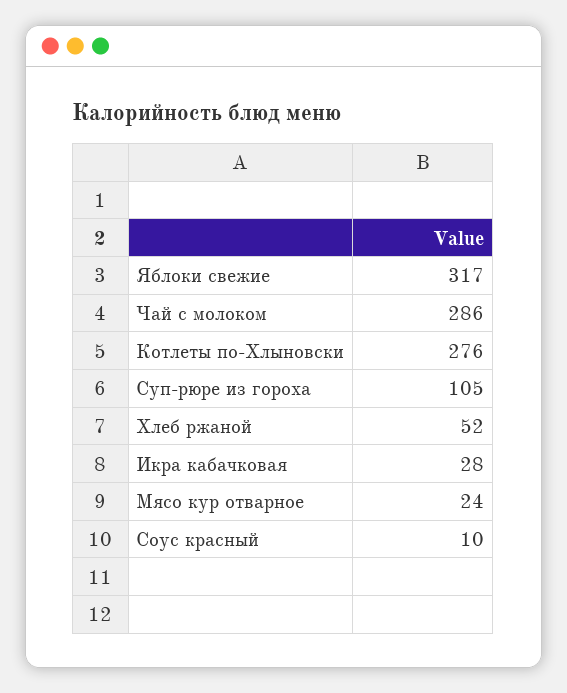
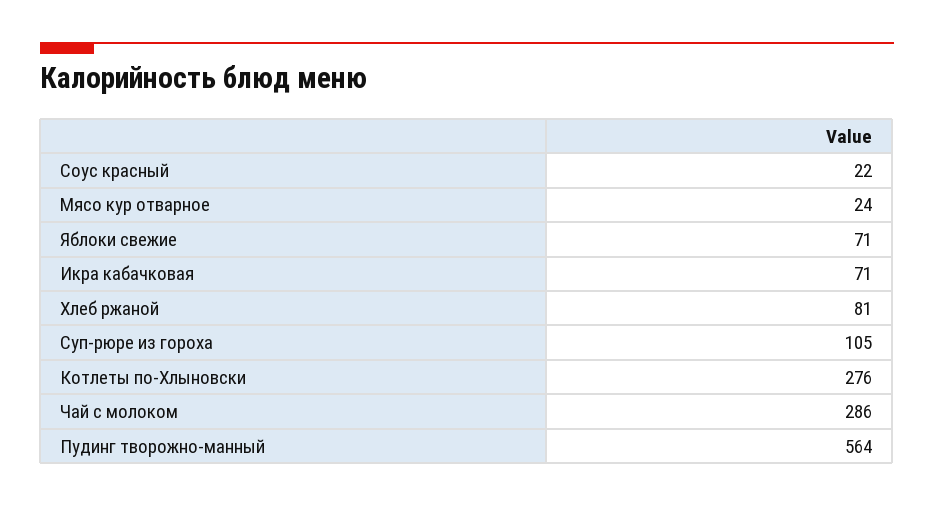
  {
-   "Яблоки свежие": 317,
+   "Яблоки свежие": 71,
    "Чай с молоком": 286,
    "Котлеты по-Хлыновски": 276,
    "Суп-рюре из гороха": 105,
-   "Хлеб ржаной": 52,
+   "Хлеб ржаной": 81,
-   "Икра кабачковая": 28,
+   "Икра кабачковая": 71,
    "Мясо кур отварное": 24,
-   "Соус красный": 10
+   "Соус красный": 22,
+   "Пудинг творожно-манный": 564
  }

